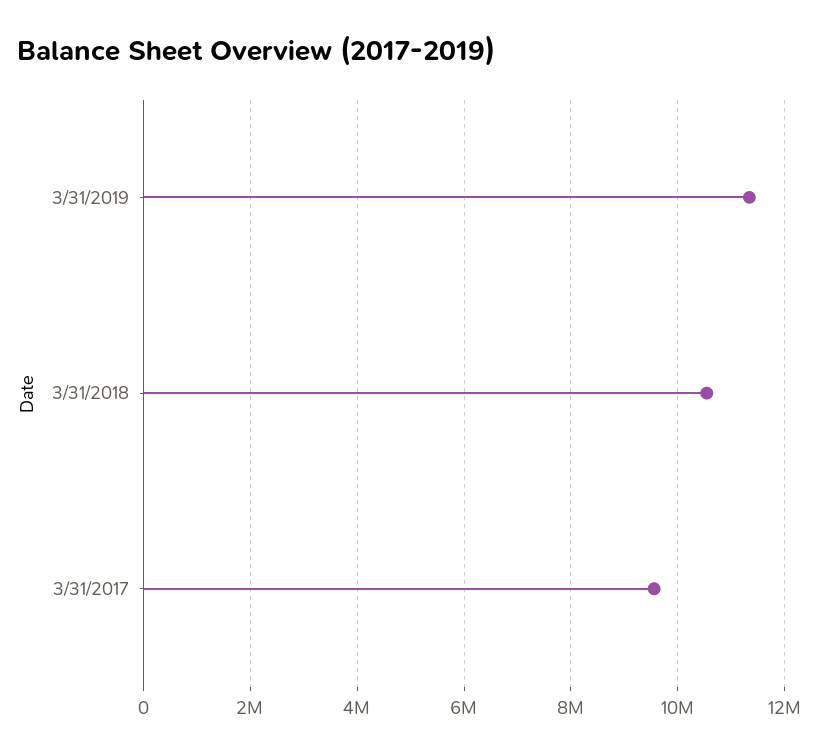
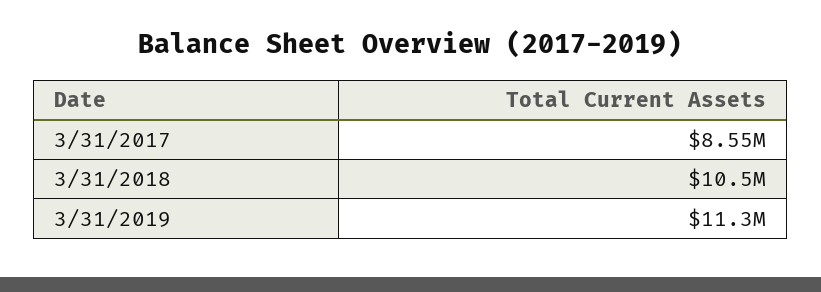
  {
    "3/31/2019": 11300000,
    "3/31/2018": 10500000,
-   "3/31/2017": 9600000
+   "3/31/2017": 8550000
  }

